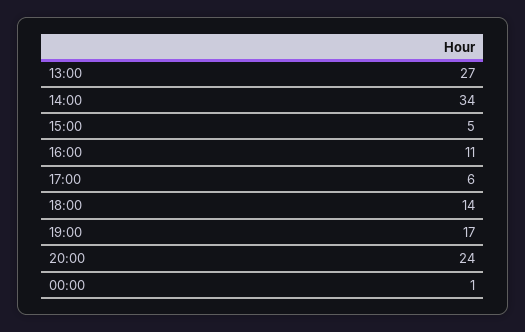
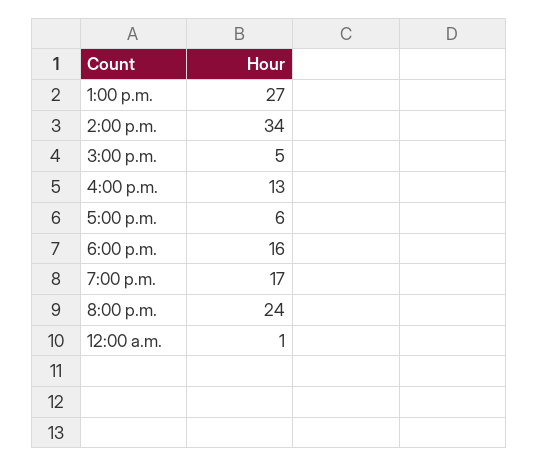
  {
    "13:00": 27,
    "14:00": 34,
    "15:00": 5,
-   "16:00": 11,
+   "16:00": 13,
    "17:00": 6,
-   "18:00": 14,
+   "18:00": 16,
    "19:00": 17,
    "20:00": 24,
    "00:00": 1
  }

